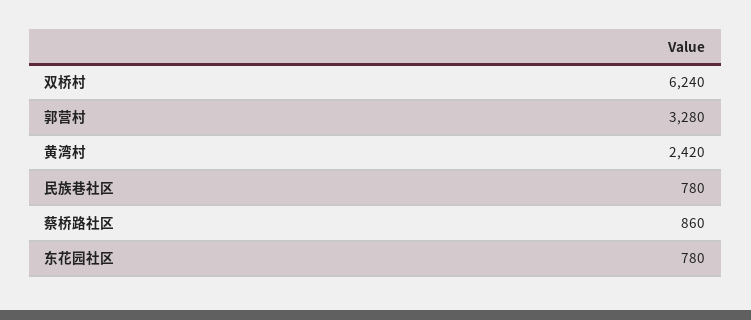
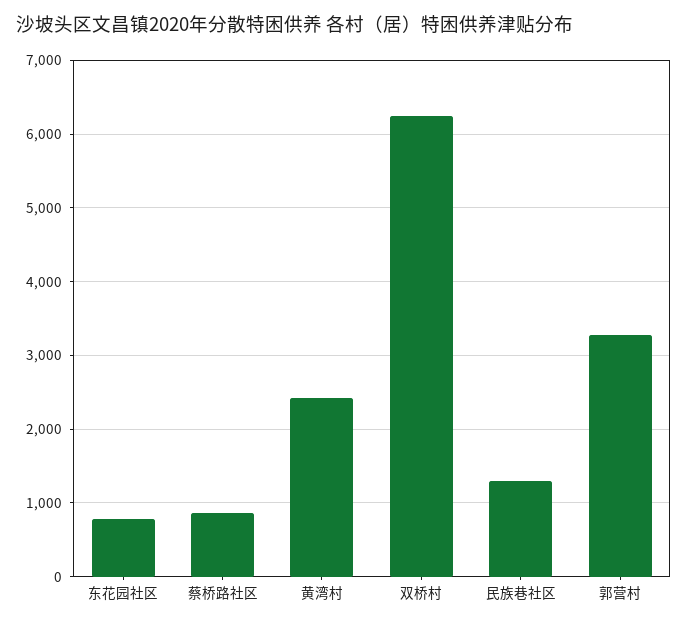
  {
    "双桥村": 6240,
    "郭营村": 3280,
    "黄湾村": 2420,
-   "民族巷社区": 780,
+   "民族巷社区": 1300,
    "蔡桥路社区": 860,
    "东花园社区": 780
  }

